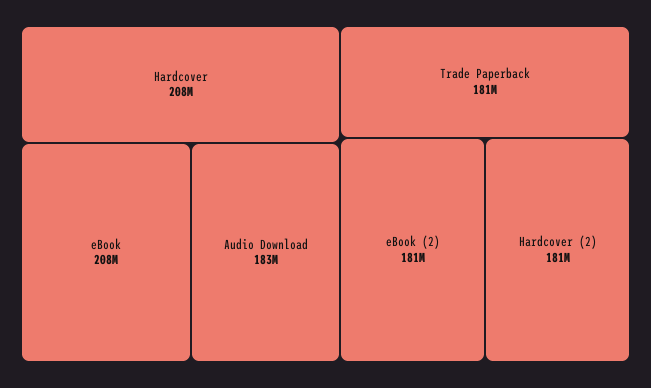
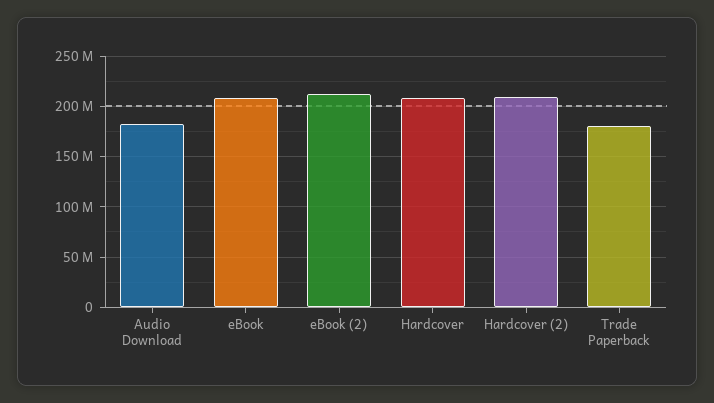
  {
    "Hardcover": 208000000,
    "eBook": 208000000,
    "Audio Download": 183000000,
    "Trade Paperback": 181000000,
-   "eBook (2)": 181000000,
+   "eBook (2)": 210000000,
-   "Hardcover (2)": 181000000
+   "Hardcover (2)": 210000000
  }

